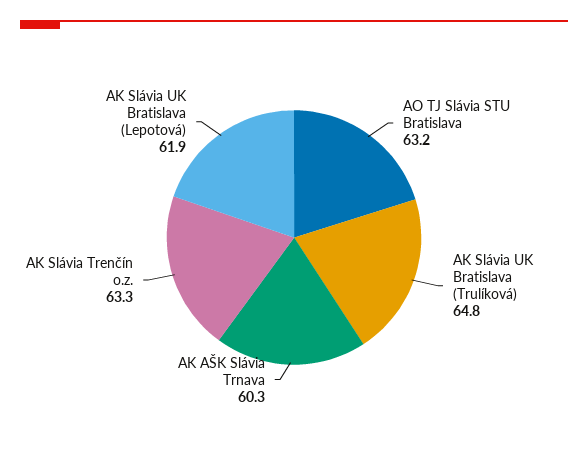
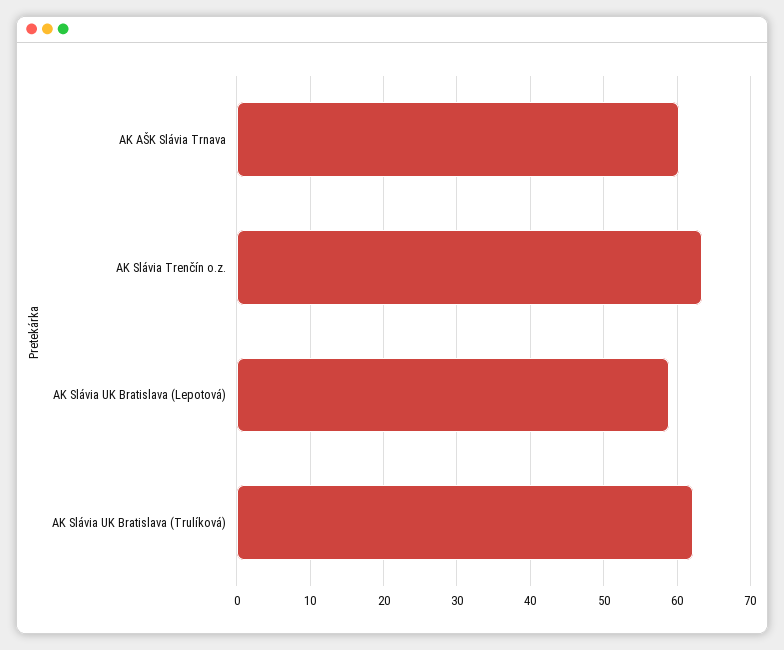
  {
-   "AO TJ Slávia STU Bratislava": 63.2,
-   "AK Slávia UK Bratislava (Trulíková)": 64.8,
+   "AK Slávia UK Bratislava (Trulíková)": 62,
    "AK AŠK Slávia Trnava": 60.3,
    "AK Slávia Trenčín o.z.": 63.3,
-   "AK Slávia UK Bratislava (Lepotová)": 61.9
+   "AK Slávia UK Bratislava (Lepotová)": 59
  }

